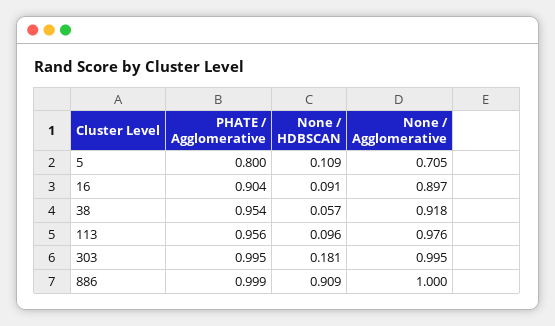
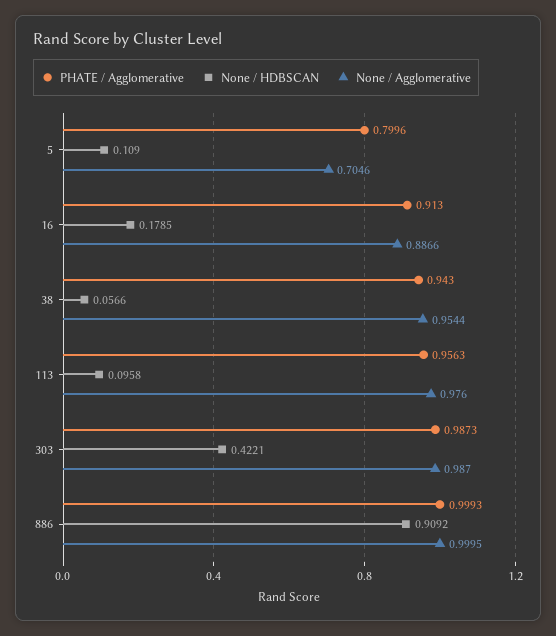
  {
    "PHATE / Agglomerative": {
      "5": 0.7996,
-     "16": 0.904,
+     "16": 0.913,
-     "38": 0.954,
+     "38": 0.943,
      "113": 0.9563,
-     "303": 0.995,
+     "303": 0.9873,
      "886": 0.9993
    },
    "None / HDBSCAN": {
      "5": 0.109,
-     "16": 0.091,
+     "16": 0.1785,
      "38": 0.0566,
      "113": 0.0958,
-     "303": 0.181,
+     "303": 0.4221,
      "886": 0.9092
    },
    "None / Agglomerative": {
      "5": 0.7046,
-     "16": 0.897,
+     "16": 0.8866,
-     "38": 0.918,
+     "38": 0.9544,
      "113": 0.976,
-     "303": 0.995,
+     "303": 0.987,
      "886": 0.9995
    }
  }

